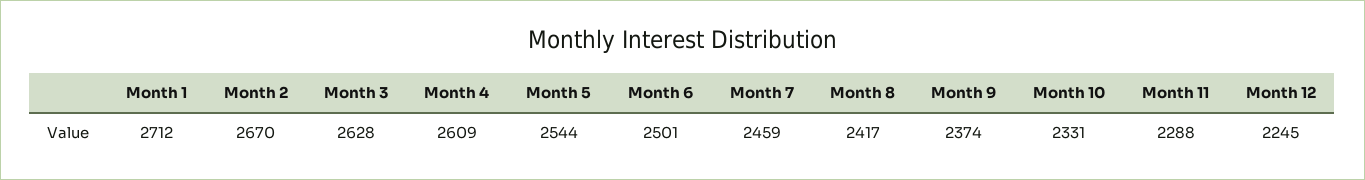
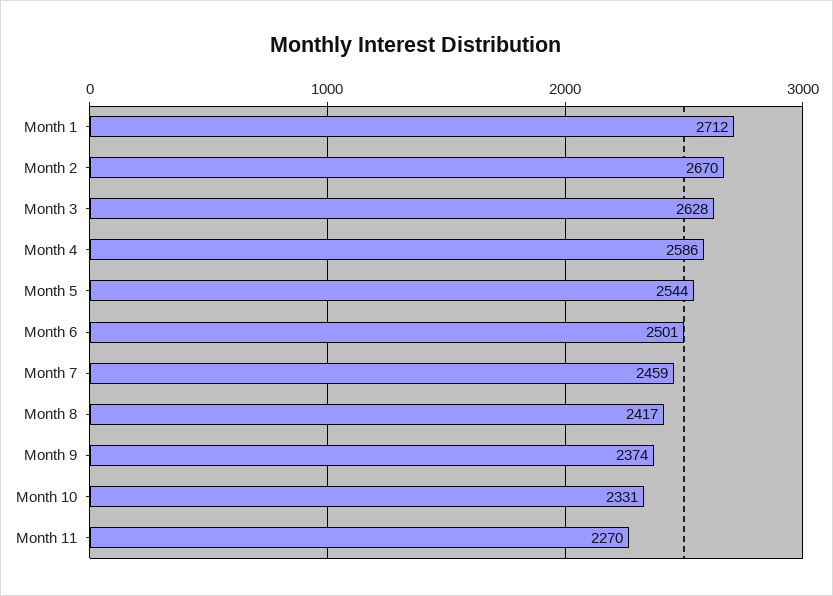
  {
    "Month 1": 2712,
    "Month 2": 2670,
    "Month 3": 2628,
-   "Month 4": 2609,
+   "Month 4": 2586,
    "Month 5": 2544,
    "Month 6": 2501,
    "Month 7": 2459,
    "Month 8": 2417,
    "Month 9": 2374,
    "Month 10": 2331,
-   "Month 11": 2288,
+   "Month 11": 2270
-   "Month 12": 2245
  }

